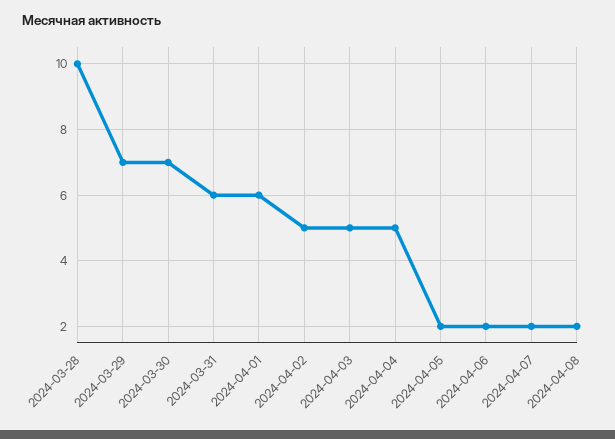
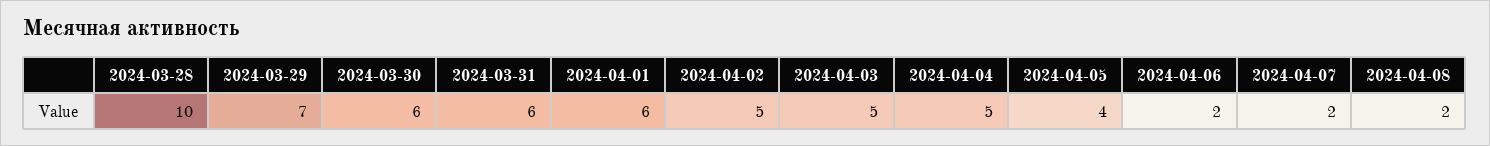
  {
    "2024-03-28": 10,
    "2024-03-29": 7,
-   "2024-03-30": 7,
+   "2024-03-30": 6,
    "2024-03-31": 6,
    "2024-04-01": 6,
    "2024-04-02": 5,
    "2024-04-03": 5,
    "2024-04-04": 5,
-   "2024-04-05": 2,
+   "2024-04-05": 4,
    "2024-04-06": 2,
    "2024-04-07": 2,
    "2024-04-08": 2
  }

